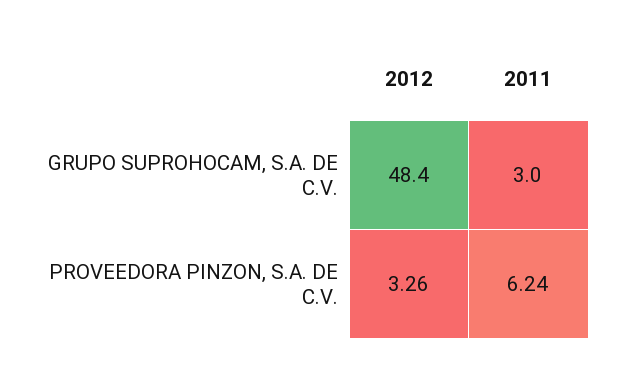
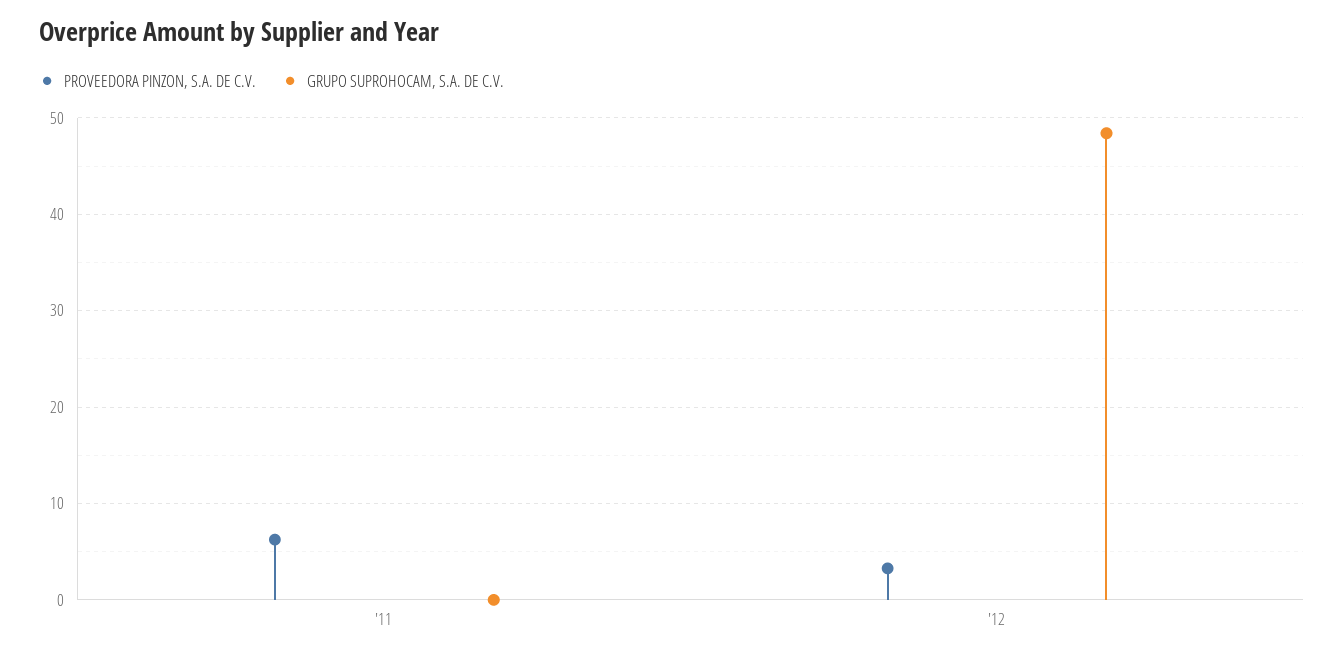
  {
    "GRUPO SUPROHOCAM, S.A. DE C.V.": {
      "2012": 48.4,
-     "2011": 3
+     "2011": 0
    },
    "PROVEEDORA PINZON, S.A. DE C.V.": {
      "2012": 3.26,
      "2011": 6.24
    }
  }

